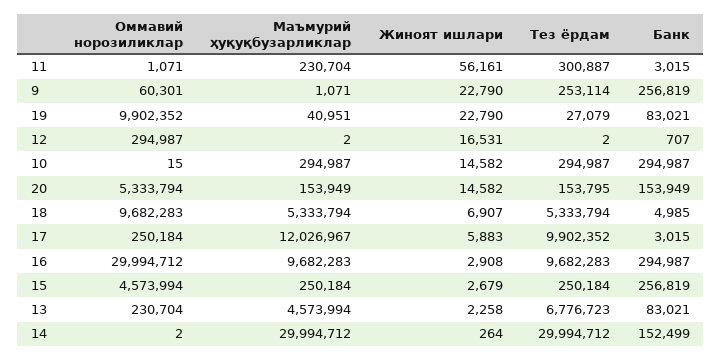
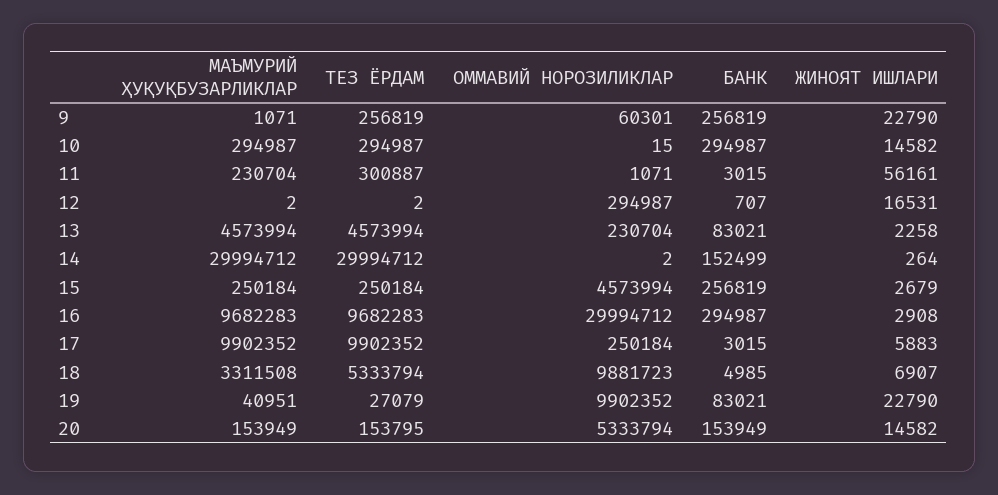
  {
    "Оммавий норозиликлар": {
      "11": 1071,
      "9": 60301,
      "19": 9902352,
      "12": 294987,
      "10": 15,
      "20": 5333794,
-     "18": 9682283,
+     "18": 9881723,
      "17": 250184,
      "16": 29994712,
      "15": 4573994,
      "13": 230704,
      "14": 2
    },
    "Маъмурий ҳуқуқбузарликлар": {
      "11": 230704,
      "9": 1071,
      "19": 40951,
      "12": 2,
      "10": 294987,
      "20": 153949,
-     "18": 5333794,
+     "18": 3311508,
-     "17": 12026967,
+     "17": 9902352,
      "16": 9682283,
      "15": 250184,
      "13": 4573994,
      "14": 29994712
    },
    "Жиноят ишлари": {
      "11": 56161,
      "9": 22790,
      "19": 22790,
      "12": 16531,
      "10": 14582,
      "20": 14582,
      "18": 6907,
      "17": 5883,
      "16": 2908,
      "15": 2679,
      "13": 2258,
      "14": 264
    },
    "Тез ёрдам": {
      "11": 300887,
-     "9": 253114,
+     "9": 256819,
      "19": 27079,
      "12": 2,
      "10": 294987,
      "20": 153795,
      "18": 5333794,
      "17": 9902352,
      "16": 9682283,
      "15": 250184,
-     "13": 6776723,
+     "13": 4573994,
      "14": 29994712
    },
    "Банк": {
      "11": 3015,
      "9": 256819,
      "19": 83021,
      "12": 707,
      "10": 294987,
      "20": 153949,
      "18": 4985,
      "17": 3015,
      "16": 294987,
      "15": 256819,
      "13": 83021,
      "14": 152499
    }
  }

